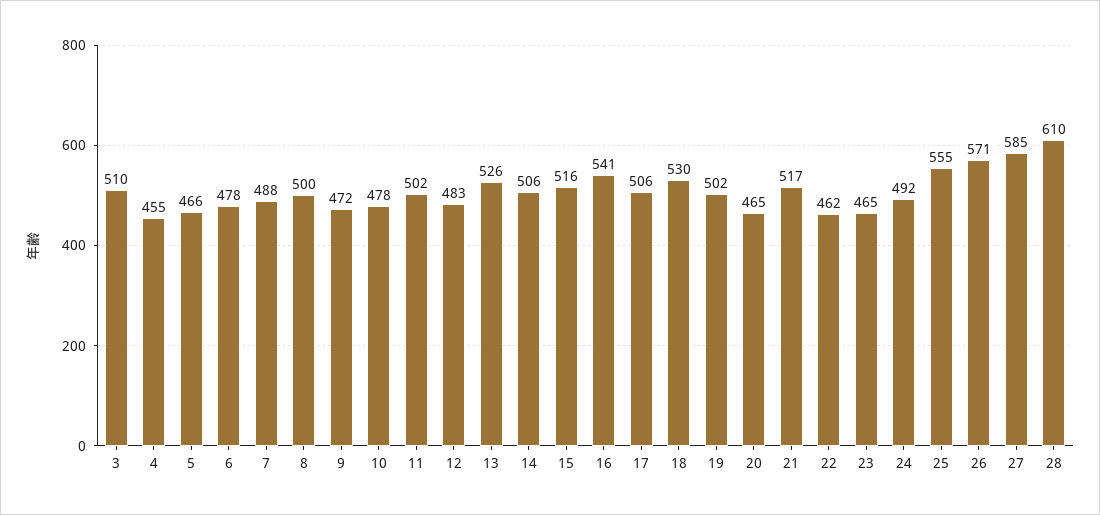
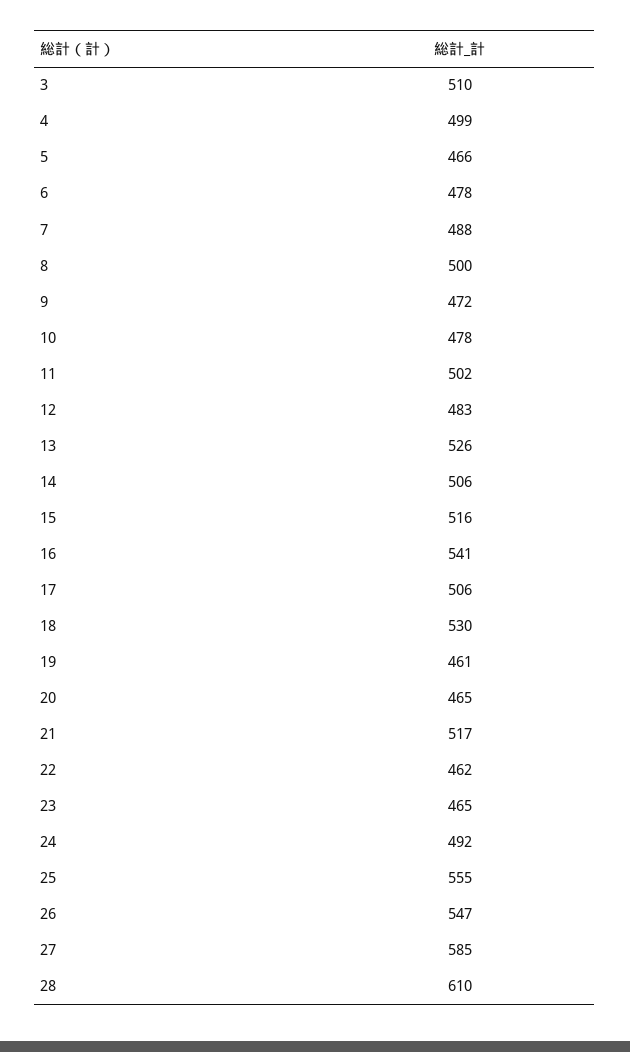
  {
    "3": 510,
-   "4": 455,
+   "4": 499,
    "5": 466,
    "6": 478,
    "7": 488,
    "8": 500,
    "9": 472,
    "10": 478,
    "11": 502,
    "12": 483,
    "13": 526,
    "14": 506,
    "15": 516,
    "16": 541,
    "17": 506,
    "18": 530,
-   "19": 502,
+   "19": 461,
    "20": 465,
    "21": 517,
    "22": 462,
    "23": 465,
    "24": 492,
    "25": 555,
-   "26": 571,
+   "26": 547,
    "27": 585,
    "28": 610
  }

